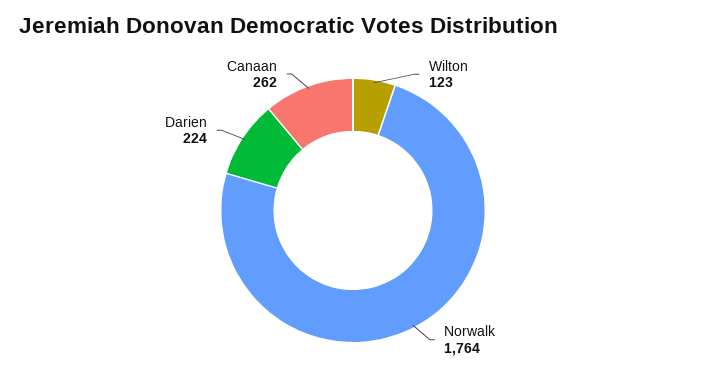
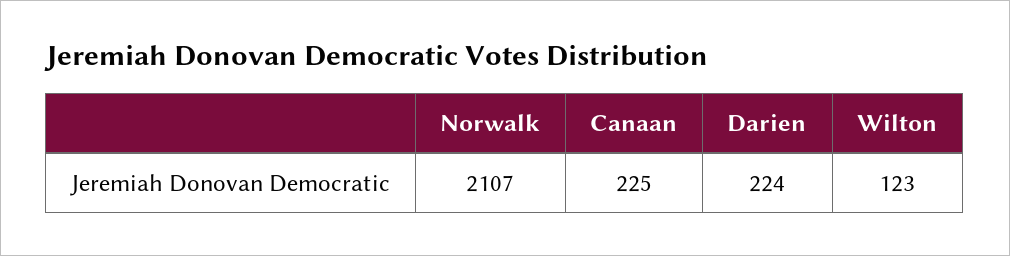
  {
    "Wilton": 123,
-   "Norwalk": 1764,
+   "Norwalk": 2107,
    "Darien": 224,
-   "Canaan": 262
+   "Canaan": 225
  }

